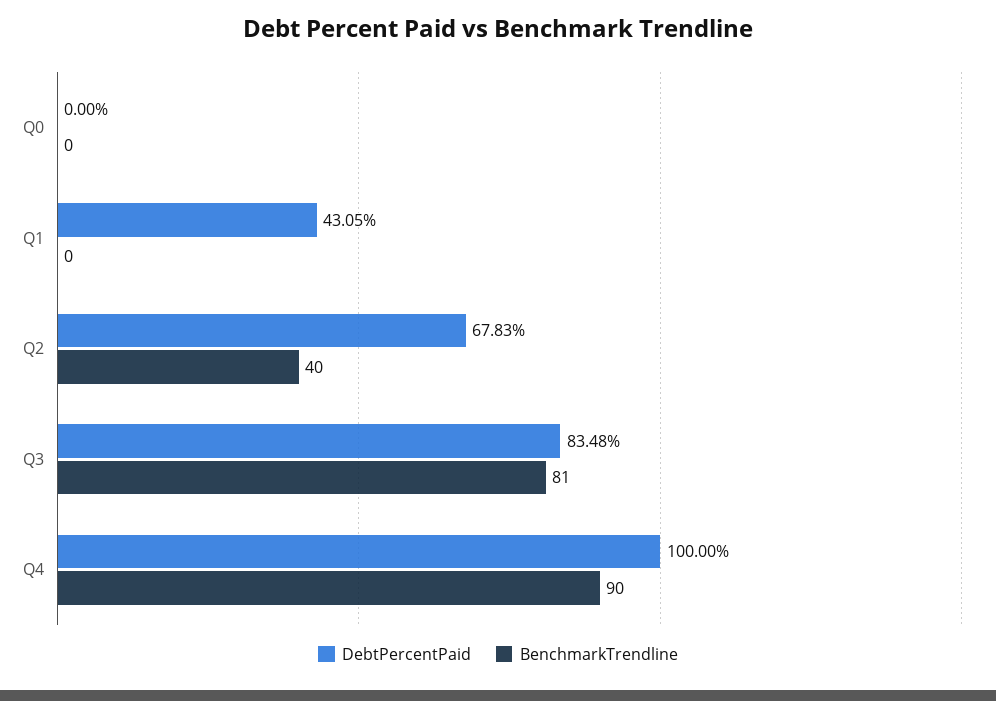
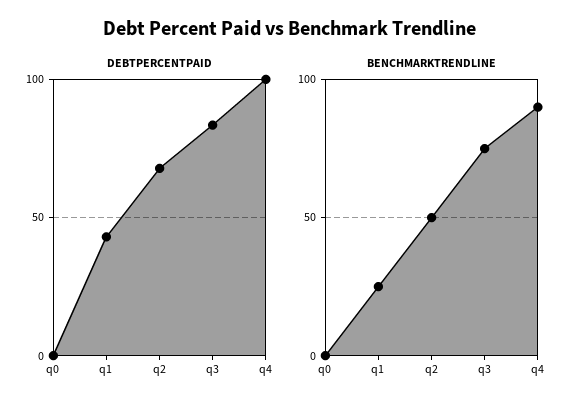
  {
    "DebtPercentPaid": {
      "Q0": 0,
      "Q1": 43.05,
      "Q2": 67.83,
      "Q3": 83.48,
      "Q4": 100
    },
    "BenchmarkTrendline": {
      "Q0": 0,
-     "Q1": 0,
+     "Q1": 25,
-     "Q2": 40,
+     "Q2": 50,
-     "Q3": 81,
+     "Q3": 75,
      "Q4": 90
    }
  }

